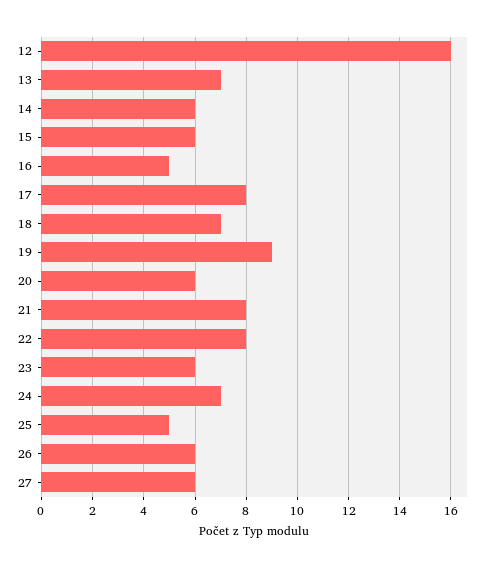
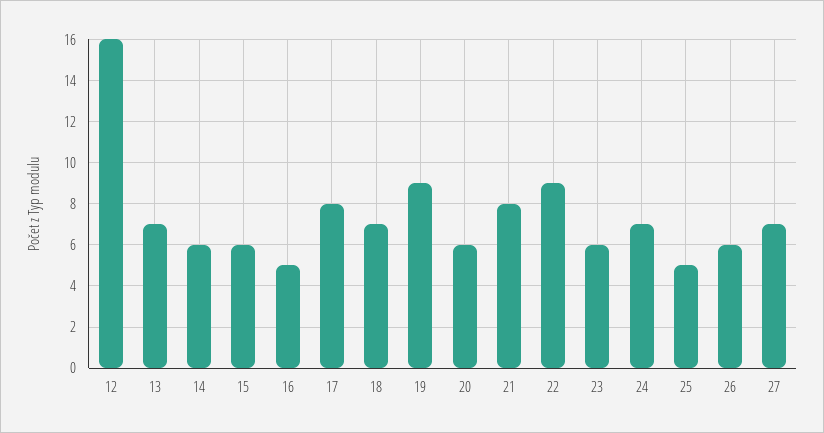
  {
    "12": 16,
    "13": 7,
    "14": 6,
    "15": 6,
    "16": 5,
    "17": 8,
    "18": 7,
    "19": 9,
    "20": 6,
    "21": 8,
-   "22": 8,
+   "22": 9,
    "23": 6,
    "24": 7,
    "25": 5,
    "26": 6,
-   "27": 6
+   "27": 7
  }

